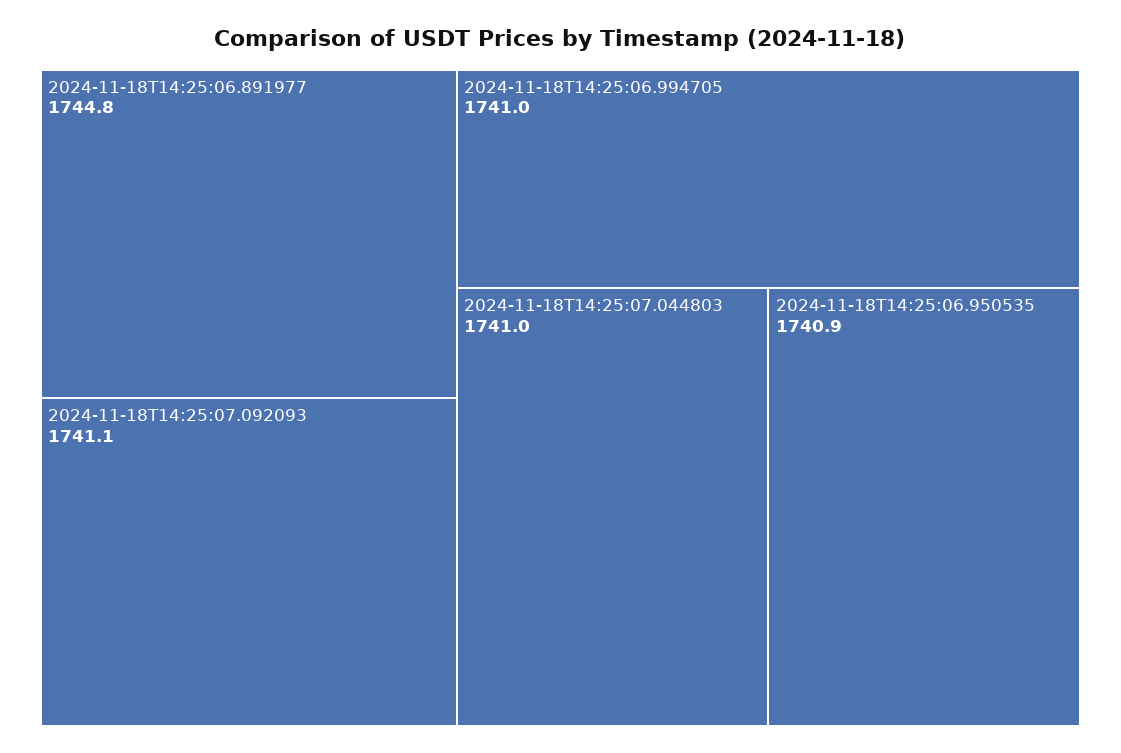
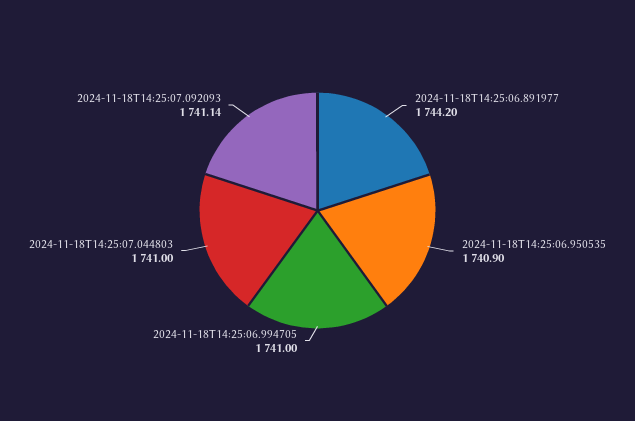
  {
-   "2024-11-18T14:25:06.891977": 1744.8,
+   "2024-11-18T14:25:06.891977": 1744.2,
    "2024-11-18T14:25:07.092093": 1741.14,
    "2024-11-18T14:25:06.994705": 1741,
    "2024-11-18T14:25:07.044803": 1741,
    "2024-11-18T14:25:06.950535": 1740.9
  }

